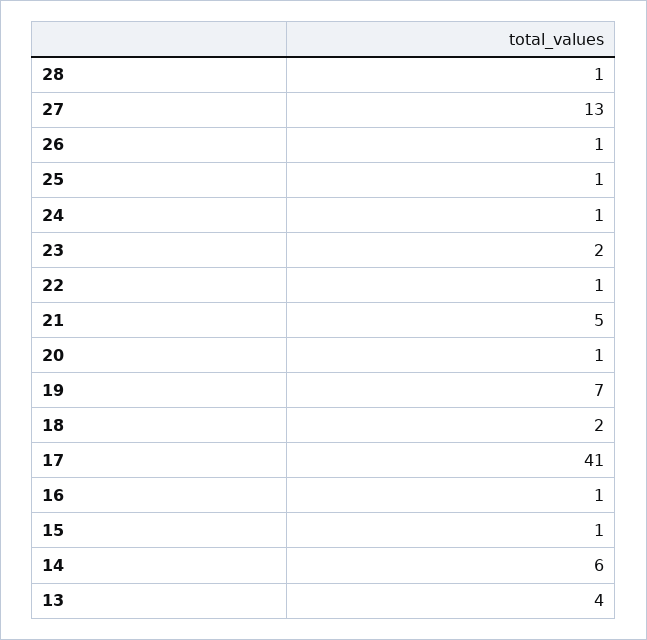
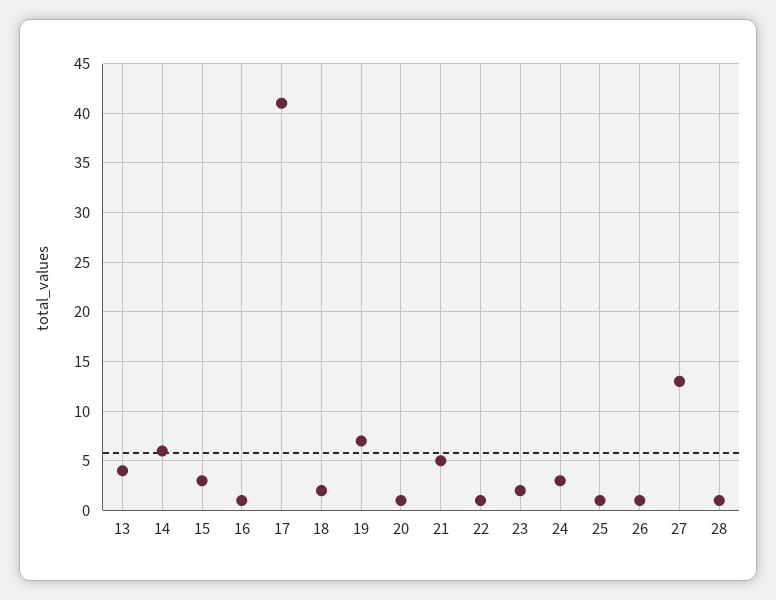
  {
    "28": 1,
    "27": 13,
    "26": 1,
    "25": 1,
-   "24": 1,
+   "24": 3,
    "23": 2,
    "22": 1,
    "21": 5,
    "20": 1,
    "19": 7,
    "18": 2,
    "17": 41,
    "16": 1,
-   "15": 1,
+   "15": 3,
    "14": 6,
    "13": 4
  }

